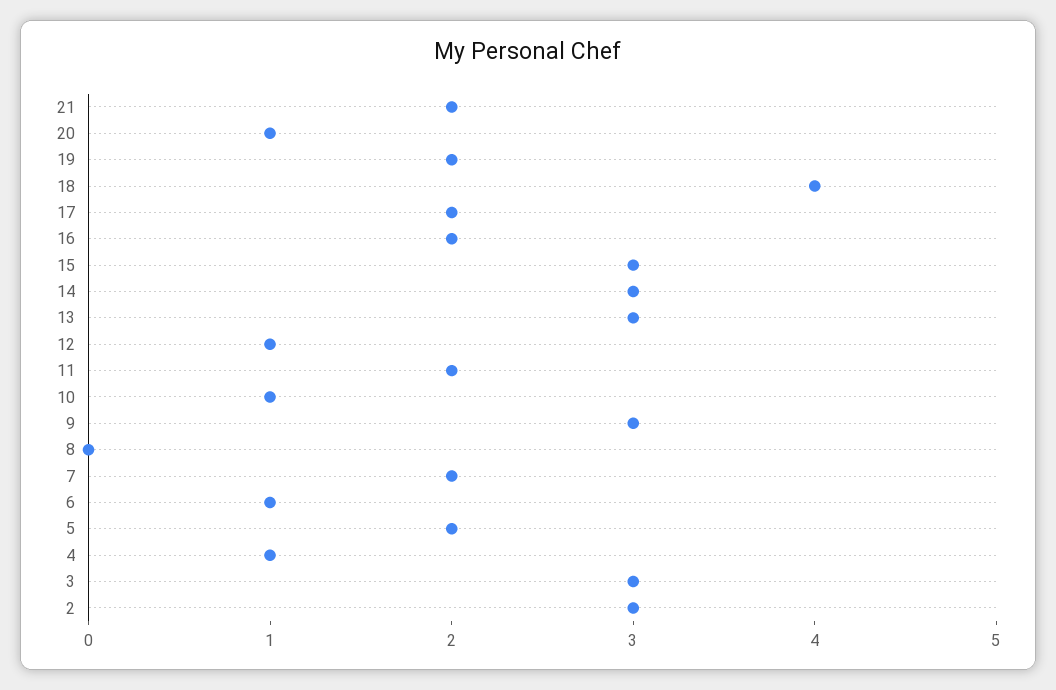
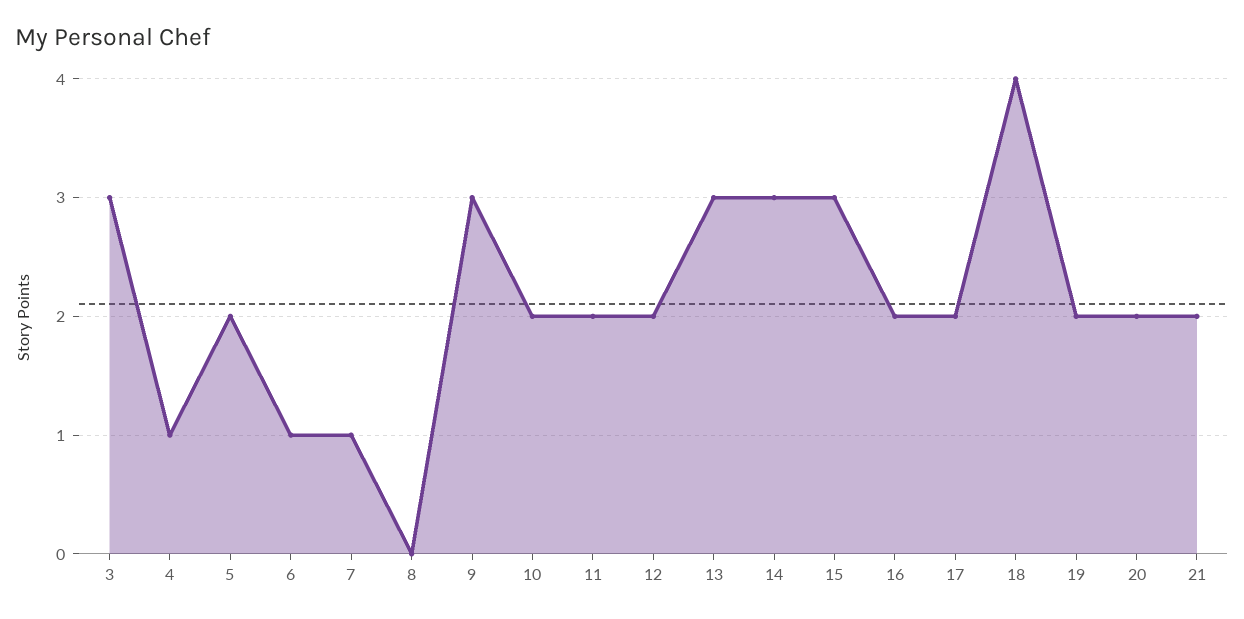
  {
    "21": 2,
-   "20": 1,
+   "20": 2,
    "19": 2,
    "18": 4,
    "17": 2,
    "16": 2,
    "15": 3,
    "14": 3,
    "13": 3,
-   "12": 1,
+   "12": 2,
    "11": 2,
-   "10": 1,
+   "10": 2,
    "9": 3,
    "8": 0,
-   "7": 2,
+   "7": 1,
    "6": 1,
    "5": 2,
    "4": 1,
-   "3": 3,
+   "3": 3
-   "2": 3
  }

